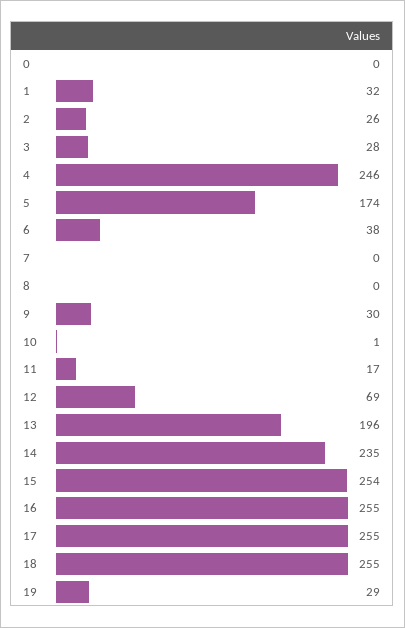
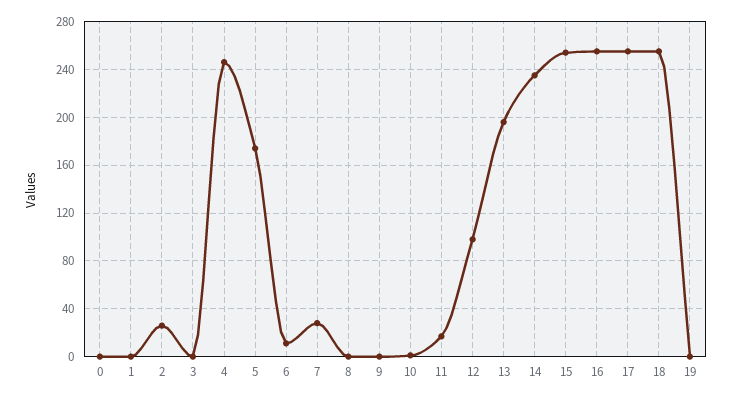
  {
    "0": 0,
-   "1": 32,
+   "1": 0,
    "2": 26,
-   "3": 28,
+   "3": 0,
    "4": 246,
    "5": 174,
-   "6": 38,
+   "6": 10,
-   "7": 0,
+   "7": 30,
    "8": 0,
-   "9": 30,
+   "9": 0,
    "10": 1,
    "11": 17,
-   "12": 69,
+   "12": 100,
    "13": 196,
    "14": 235,
    "15": 254,
    "16": 255,
    "17": 255,
    "18": 255,
-   "19": 29
+   "19": 0
  }

